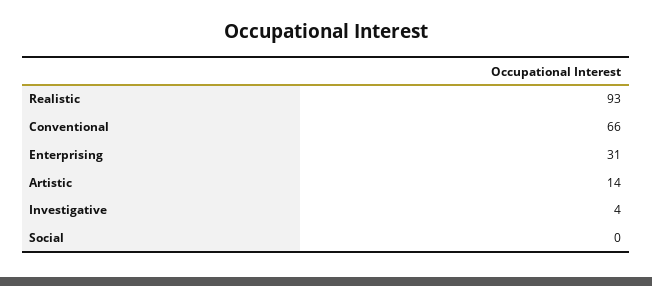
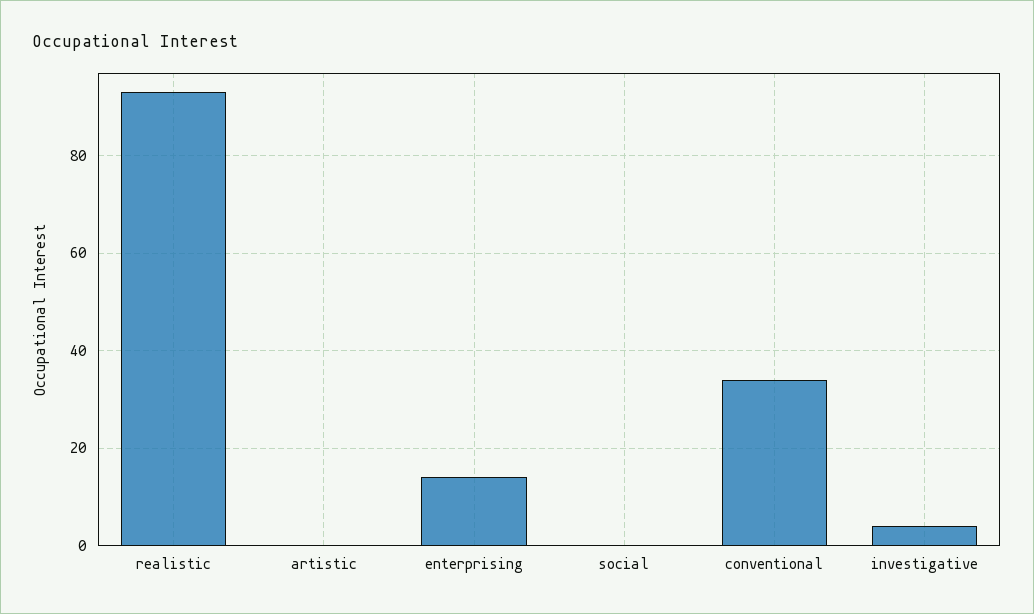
  {
    "Realistic": 93,
-   "Conventional": 66,
+   "Conventional": 35,
-   "Enterprising": 31,
+   "Enterprising": 15,
-   "Artistic": 14,
+   "Artistic": 0,
    "Investigative": 4,
    "Social": 0
  }

